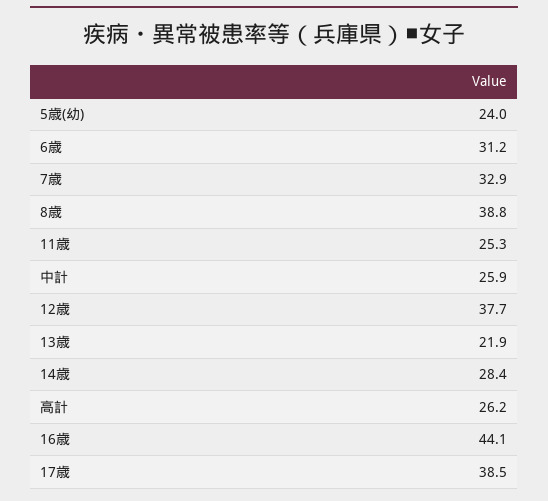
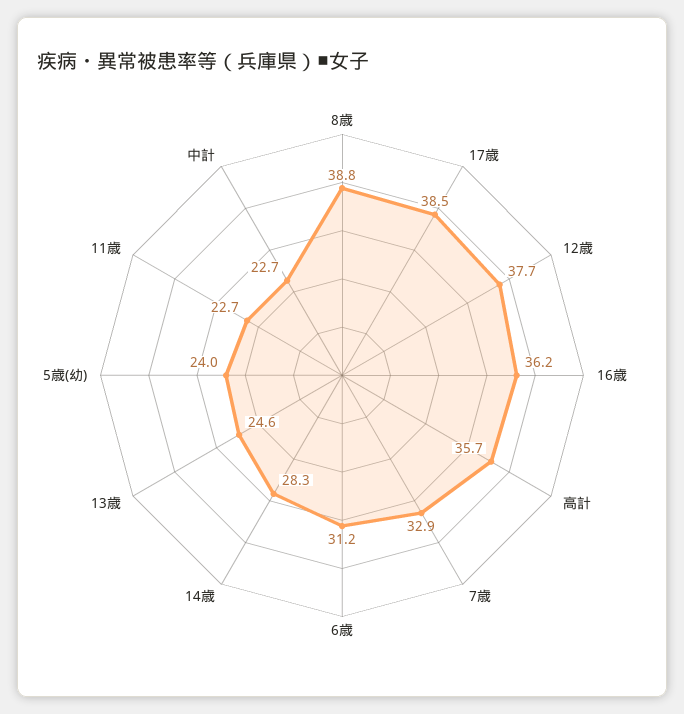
  {
    "5歳(幼)": 24,
    "6歳": 31.2,
    "7歳": 32.9,
    "8歳": 38.8,
-   "11歳": 25.3,
+   "11歳": 22.7,
-   "中計": 25.9,
+   "中計": 22.7,
    "12歳": 37.7,
-   "13歳": 21.9,
+   "13歳": 24.6,
-   "14歳": 28.4,
+   "14歳": 28.3,
-   "高計": 26.2,
+   "高計": 35.7,
-   "16歳": 44.1,
+   "16歳": 36.2,
    "17歳": 38.5
  }

